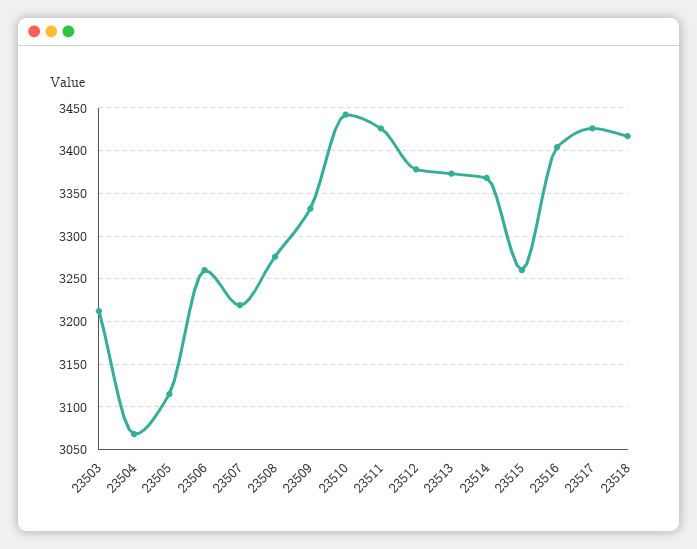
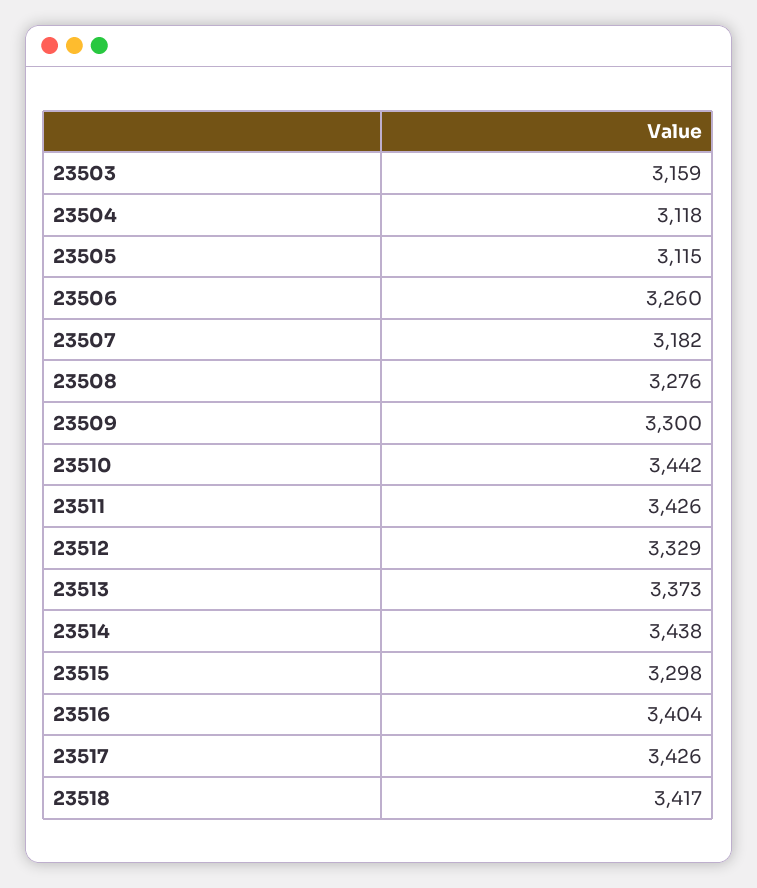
  {
-   "23503": 3210,
+   "23503": 3159,
-   "23504": 3070,
+   "23504": 3118,
    "23505": 3115,
    "23506": 3260,
-   "23507": 3220,
+   "23507": 3182,
    "23508": 3276,
-   "23509": 3330,
+   "23509": 3300,
    "23510": 3442,
    "23511": 3426,
-   "23512": 3380,
+   "23512": 3329,
    "23513": 3373,
-   "23514": 3370,
+   "23514": 3438,
-   "23515": 3260,
+   "23515": 3298,
    "23516": 3404,
    "23517": 3426,
    "23518": 3417
  }

